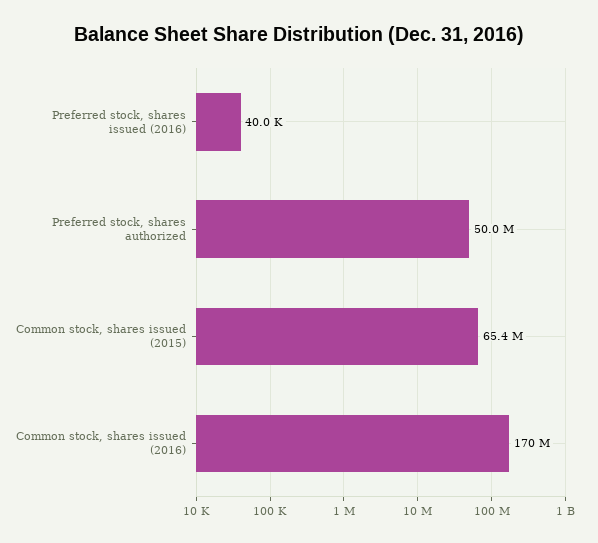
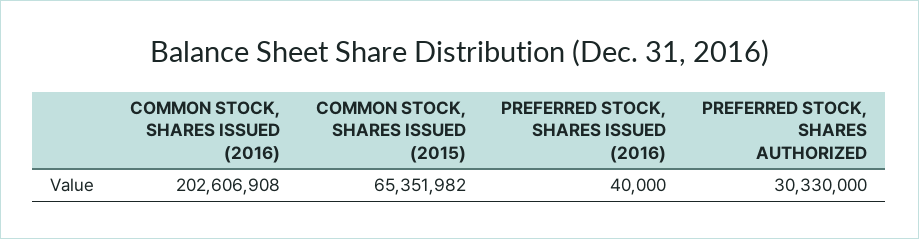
  {
    "Preferred stock, shares issued (2016)": 40000,
-   "Preferred stock, shares authorized": 50000000,
+   "Preferred stock, shares authorized": 30330000,
    "Common stock, shares issued (2015)": 65351982,
-   "Common stock, shares issued (2016)": 170000000
+   "Common stock, shares issued (2016)": 202606908
  }

